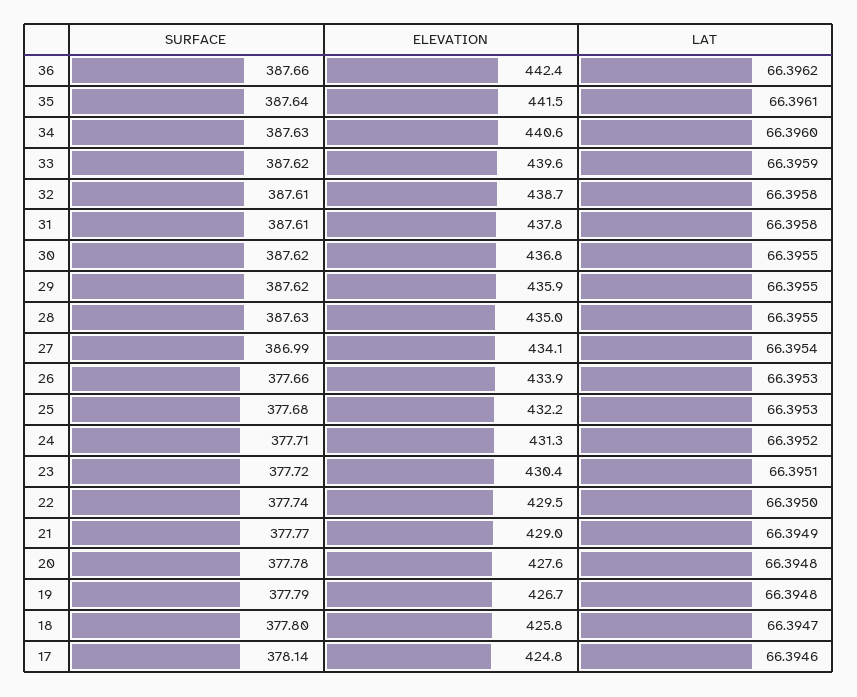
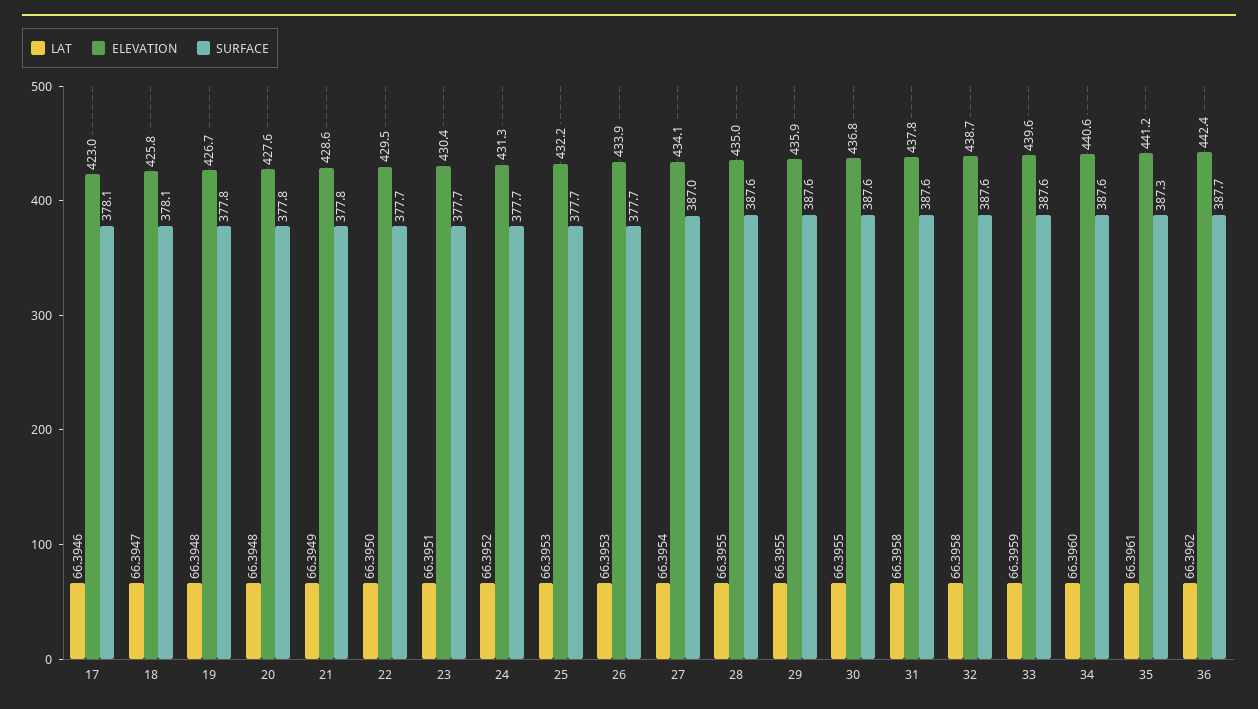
  {
    "SURFACE": {
      "36": 387.66,
-     "35": 387.64,
+     "35": 387.3,
      "34": 387.63,
      "33": 387.62,
      "32": 387.61,
      "31": 387.61,
      "30": 387.62,
      "29": 387.62,
      "28": 387.63,
      "27": 386.99,
      "26": 377.66,
      "25": 377.68,
      "24": 377.71,
      "23": 377.72,
      "22": 377.74,
      "21": 377.77,
      "20": 377.78,
      "19": 377.79,
-     "18": 377.8,
+     "18": 378.1,
      "17": 378.14
    },
    "ELEVATION": {
      "36": 442.4,
-     "35": 441.5,
+     "35": 441.2,
      "34": 440.6,
      "33": 439.6,
      "32": 438.7,
      "31": 437.8,
      "30": 436.8,
      "29": 435.9,
      "28": 435,
      "27": 434.1,
      "26": 433.9,
      "25": 432.2,
      "24": 431.3,
      "23": 430.4,
      "22": 429.5,
-     "21": 429,
+     "21": 428.6,
      "20": 427.6,
      "19": 426.7,
      "18": 425.8,
-     "17": 424.8
+     "17": 423
    },
    "LAT": {
      "36": 66.3962,
      "35": 66.3961,
      "34": 66.396,
      "33": 66.3959,
      "32": 66.3958,
      "31": 66.3958,
      "30": 66.3955,
      "29": 66.3955,
      "28": 66.3955,
      "27": 66.3954,
      "26": 66.3953,
      "25": 66.3953,
      "24": 66.3952,
      "23": 66.3951,
      "22": 66.395,
      "21": 66.3949,
      "20": 66.3948,
      "19": 66.3948,
      "18": 66.3947,
      "17": 66.3946
    }
  }

